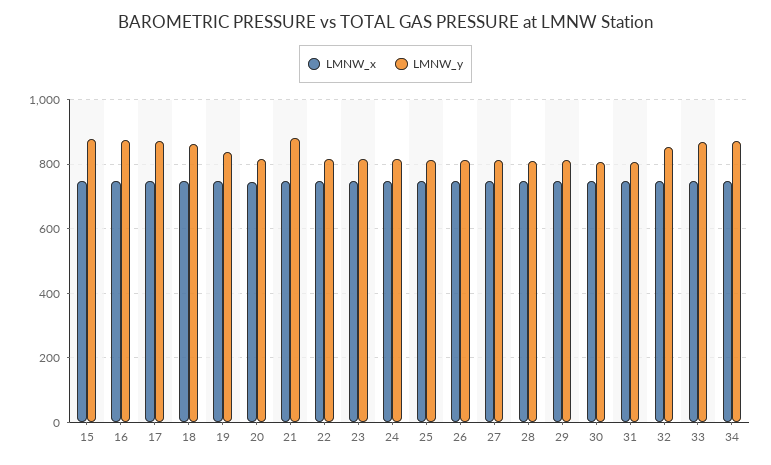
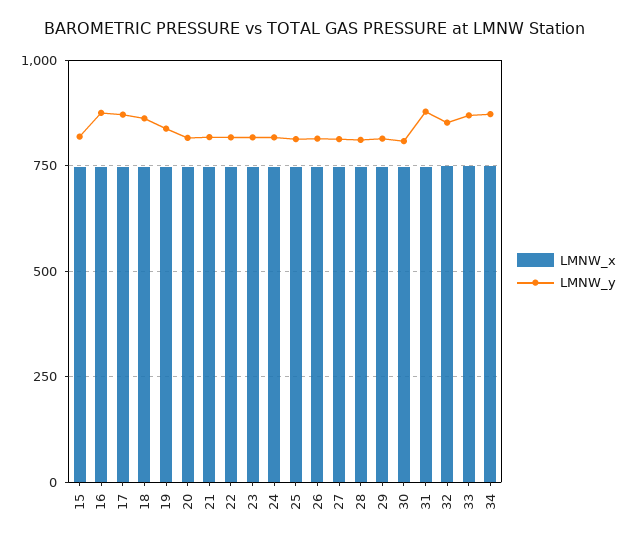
  {
    "LMNW_x": {
      "15": 740,
      "16": 740,
      "17": 740,
      "18": 740,
      "19": 740,
      "20": 740,
      "21": 740,
      "22": 740,
      "23": 740,
      "24": 740,
      "25": 740,
      "26": 740,
      "27": 740,
      "28": 740,
      "29": 740,
      "30": 740,
      "31": 740,
      "32": 740,
      "33": 740,
      "34": 740
    },
    "LMNW_y": {
-     "15": 880,
+     "15": 825,
      "16": 880,
      "17": 880,
      "18": 860,
      "19": 840,
      "20": 820,
-     "21": 880,
+     "21": 825,
      "22": 820,
      "23": 820,
      "24": 820,
      "25": 820,
      "26": 820,
      "27": 820,
      "28": 820,
      "29": 820,
      "30": 800,
-     "31": 800,
+     "31": 875,
      "32": 860,
      "33": 860,
      "34": 880
    }
  }

